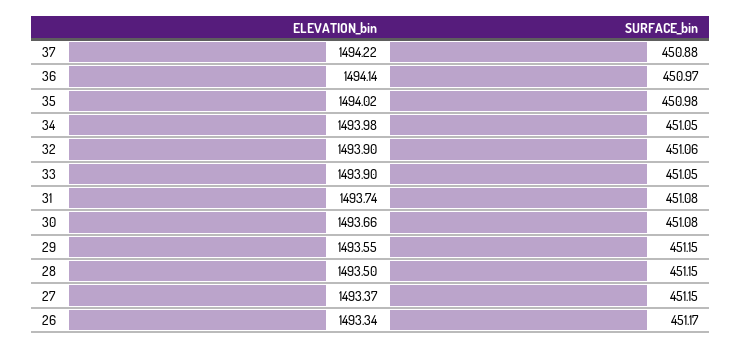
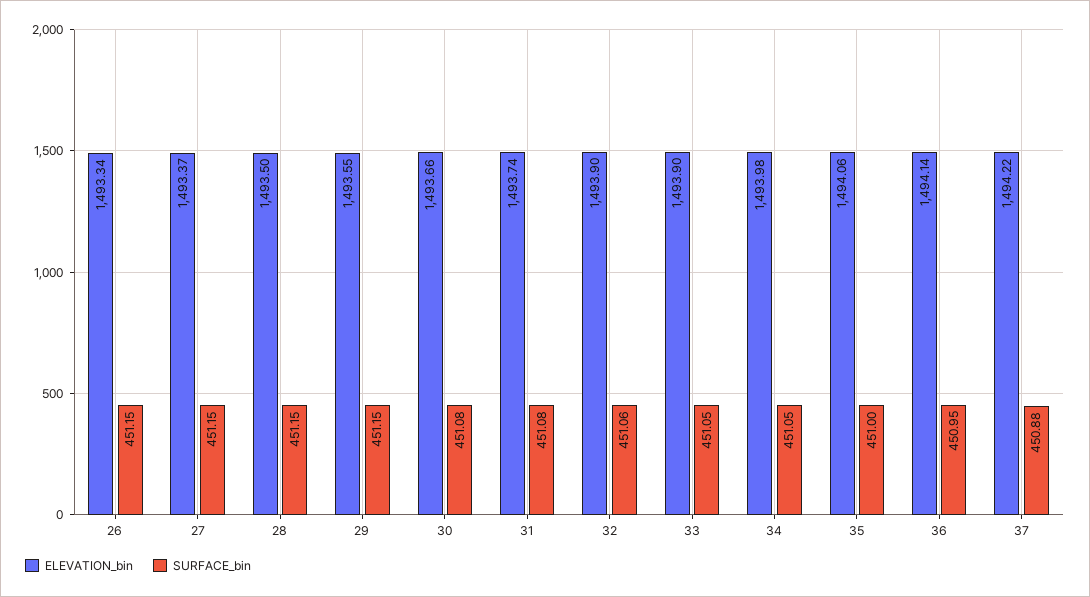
  {
    "ELEVATION_bin": {
      "37": 1494.22,
      "36": 1494.14,
-     "35": 1494.02,
+     "35": 1494.06,
      "34": 1493.98,
      "32": 1493.9,
      "33": 1493.9,
      "31": 1493.74,
      "30": 1493.66,
      "29": 1493.55,
      "28": 1493.5,
      "27": 1493.37,
      "26": 1493.34
    },
    "SURFACE_bin": {
      "37": 450.88,
-     "36": 450.97,
+     "36": 450.95,
-     "35": 450.98,
+     "35": 451,
      "34": 451.05,
      "32": 451.06,
      "33": 451.05,
      "31": 451.08,
      "30": 451.08,
      "29": 451.15,
      "28": 451.15,
      "27": 451.15,
-     "26": 451.17
+     "26": 451.15
    }
  }

